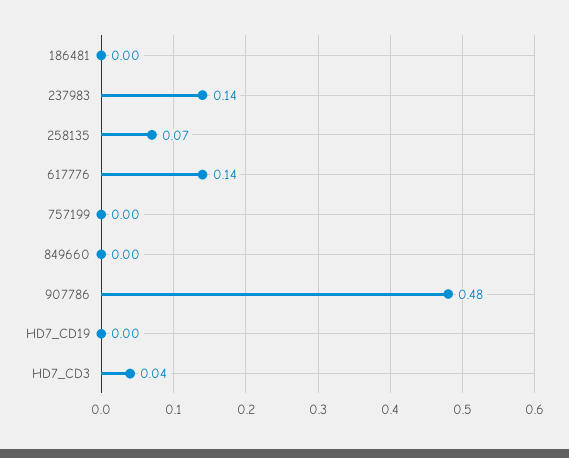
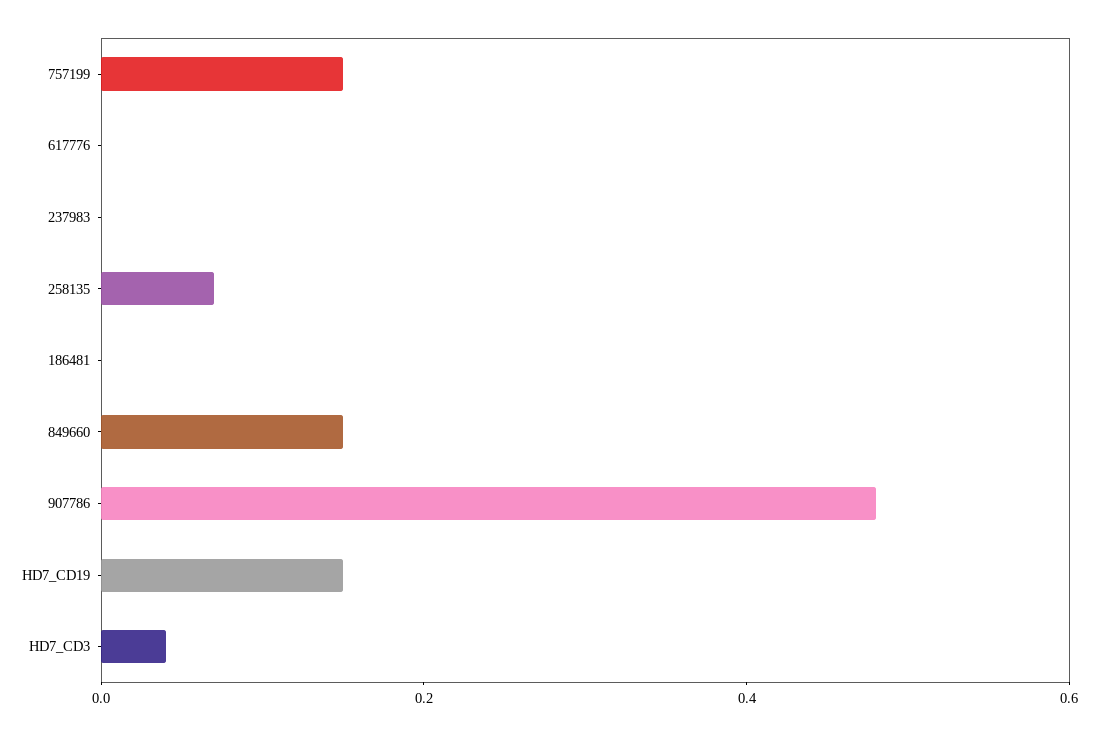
  {
    "186481": 0,
-   "237983": 0.14,
+   "237983": 0,
    "258135": 0.07,
-   "617776": 0.14,
+   "617776": 0,
-   "757199": 0,
+   "757199": 0.15,
-   "849660": 0,
+   "849660": 0.15,
    "907786": 0.48,
-   "HD7_CD19": 0,
+   "HD7_CD19": 0.15,
    "HD7_CD3": 0.04
  }

